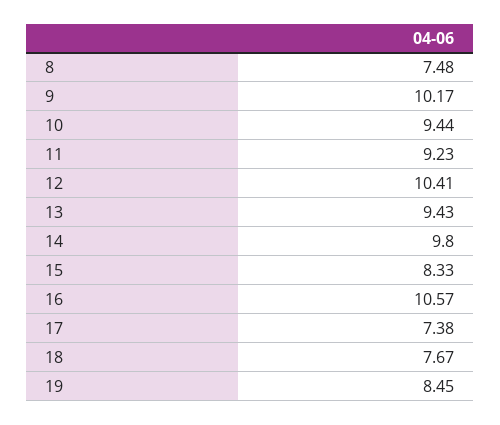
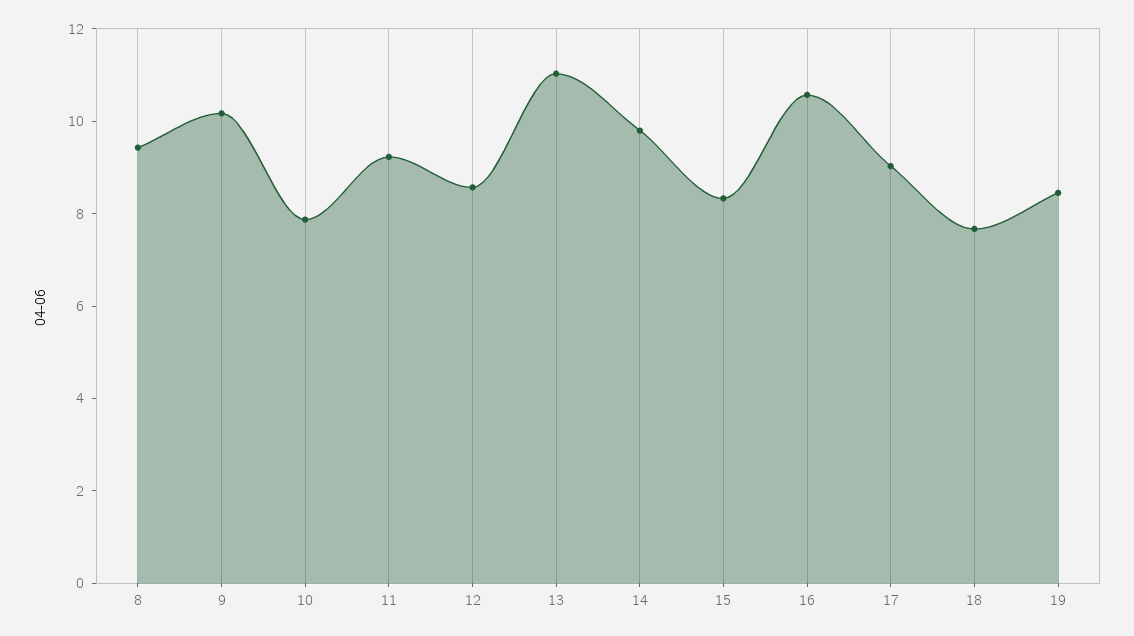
  {
-   "8": 7.48,
+   "8": 9.5,
    "9": 10.17,
-   "10": 9.44,
+   "10": 8,
    "11": 9.23,
-   "12": 10.41,
+   "12": 8.5,
-   "13": 9.43,
+   "13": 11,
    "14": 9.8,
    "15": 8.33,
    "16": 10.57,
-   "17": 7.38,
+   "17": 9,
    "18": 7.67,
    "19": 8.45
  }

